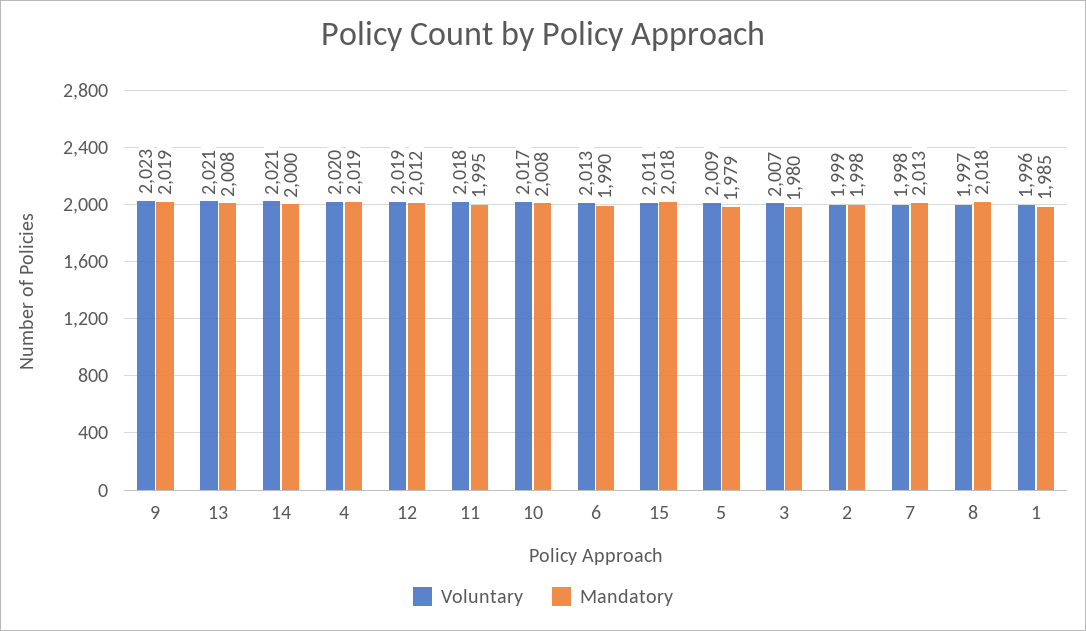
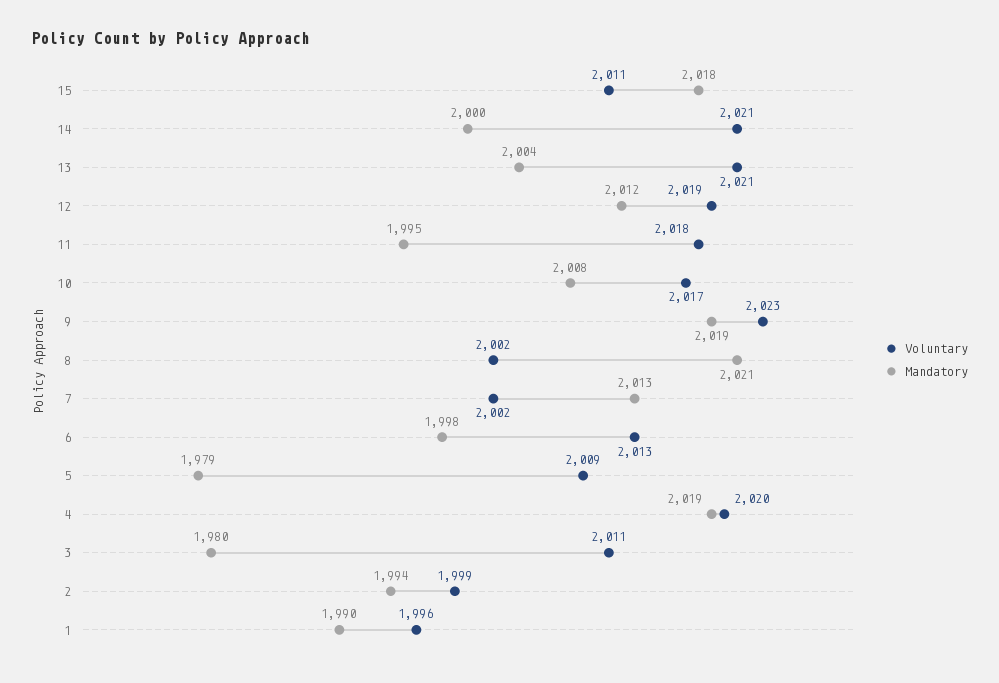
  {
    "Voluntary": {
      "9": 2023,
      "13": 2021,
      "14": 2021,
      "4": 2020,
      "12": 2019,
      "11": 2018,
      "10": 2017,
      "6": 2013,
      "15": 2011,
      "5": 2009,
-     "3": 2007,
+     "3": 2011,
      "2": 1999,
-     "7": 1998,
+     "7": 2002,
-     "8": 1997,
+     "8": 2002,
      "1": 1996
    },
    "Mandatory": {
      "9": 2019,
-     "13": 2008,
+     "13": 2004,
      "14": 2000,
      "4": 2019,
      "12": 2012,
      "11": 1995,
      "10": 2008,
-     "6": 1990,
+     "6": 1998,
      "15": 2018,
      "5": 1979,
      "3": 1980,
-     "2": 1998,
+     "2": 1994,
      "7": 2013,
-     "8": 2018,
+     "8": 2021,
-     "1": 1985
+     "1": 1990
    }
  }

